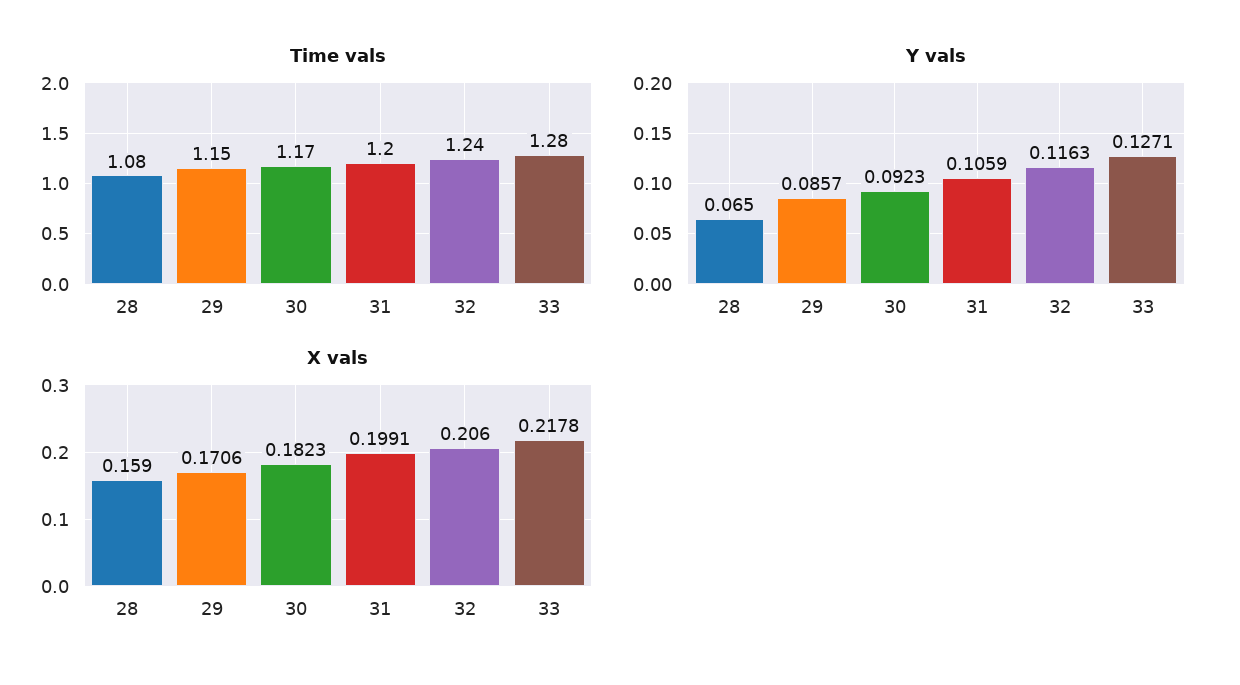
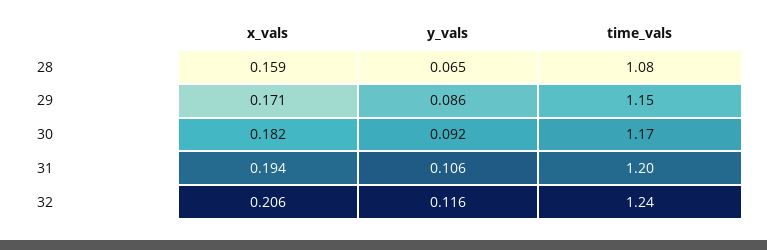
  {
    "Time vals": {
      "28": 1.08,
      "29": 1.15,
      "30": 1.17,
      "31": 1.2,
-     "32": 1.24,
+     "32": 1.24
-     "33": 1.28
    },
    "Y vals": {
      "28": 0.065,
      "29": 0.0857,
      "30": 0.0923,
      "31": 0.1059,
-     "32": 0.1163,
+     "32": 0.1163
-     "33": 0.1271
    },
    "X vals": {
      "28": 0.159,
      "29": 0.1706,
      "30": 0.1823,
-     "31": 0.1991,
+     "31": 0.194,
-     "32": 0.206,
+     "32": 0.206
-     "33": 0.2178
    }
  }

